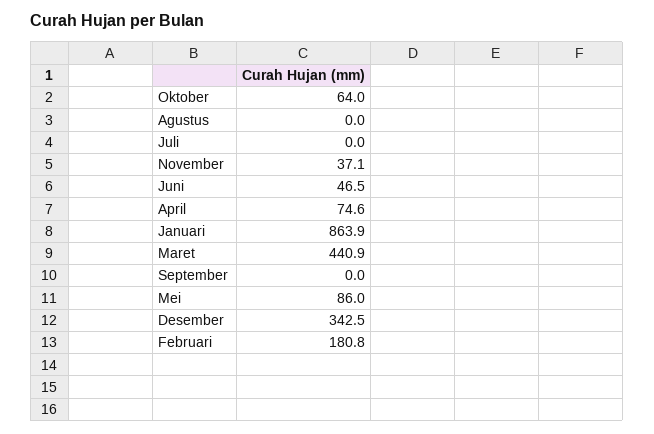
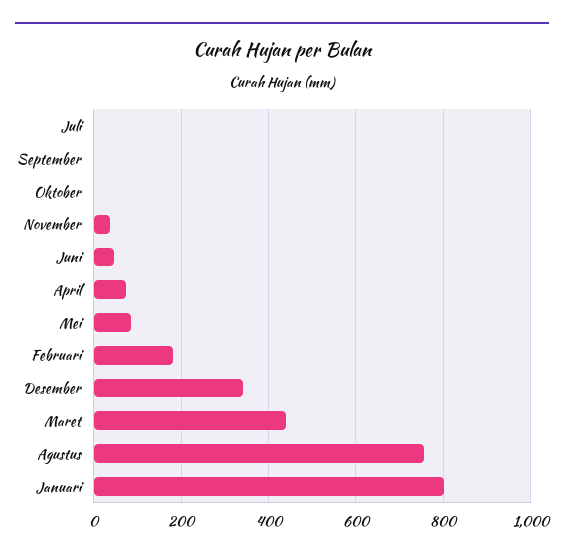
  {
-   "Oktober": 64,
+   "Oktober": 0,
-   "Agustus": 0,
+   "Agustus": 760,
    "Juli": 0,
    "November": 37.1,
    "Juni": 46.5,
    "April": 74.6,
-   "Januari": 863.9,
+   "Januari": 800,
    "Maret": 440.9,
    "September": 0,
    "Mei": 86,
    "Desember": 342.5,
    "Februari": 180.8
  }

